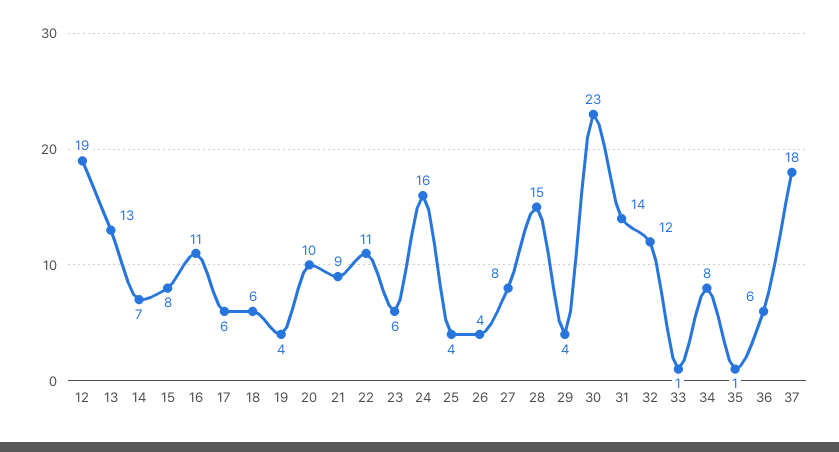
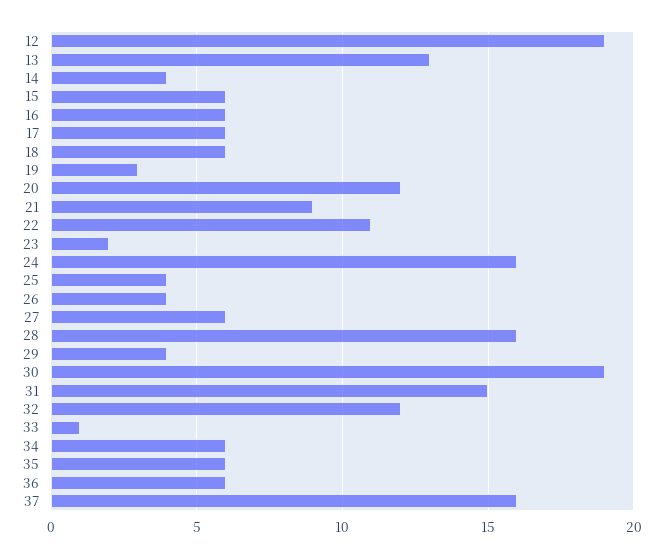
  {
    "12": 19,
    "13": 13,
-   "14": 7,
+   "14": 4,
-   "15": 8,
+   "15": 6,
-   "16": 11,
+   "16": 6,
    "17": 6,
    "18": 6,
-   "19": 4,
+   "19": 3,
-   "20": 10,
+   "20": 12,
    "21": 9,
    "22": 11,
-   "23": 6,
+   "23": 2,
    "24": 16,
    "25": 4,
    "26": 4,
-   "27": 8,
+   "27": 6,
-   "28": 15,
+   "28": 16,
    "29": 4,
-   "30": 23,
+   "30": 19,
-   "31": 14,
+   "31": 15,
    "32": 12,
    "33": 1,
-   "34": 8,
+   "34": 6,
-   "35": 1,
+   "35": 6,
    "36": 6,
-   "37": 18
+   "37": 16
  }

